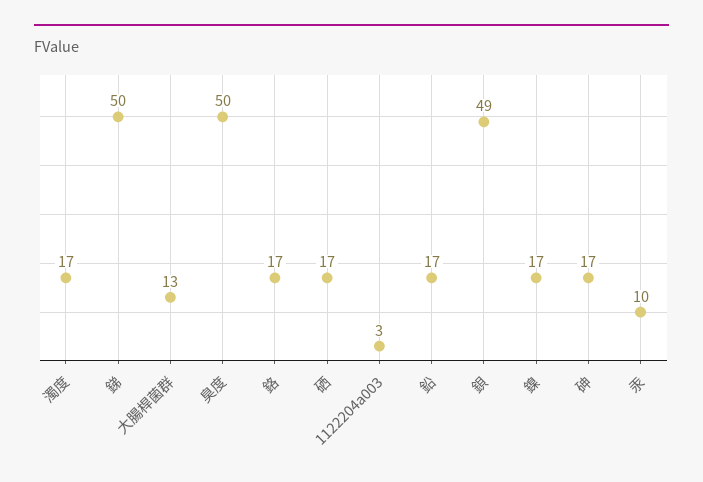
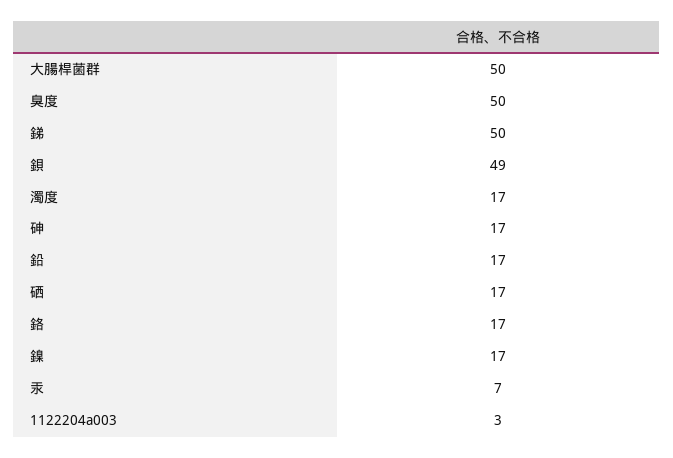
  {
    "濁度": 17,
    "銻": 50,
-   "大腸桿菌群": 13,
+   "大腸桿菌群": 50,
    "臭度": 50,
    "鉻": 17,
    "硒": 17,
    "1122204a003": 3,
    "鉛": 17,
    "鋇": 49,
    "鎳": 17,
    "砷": 17,
-   "汞": 10
+   "汞": 7
  }

